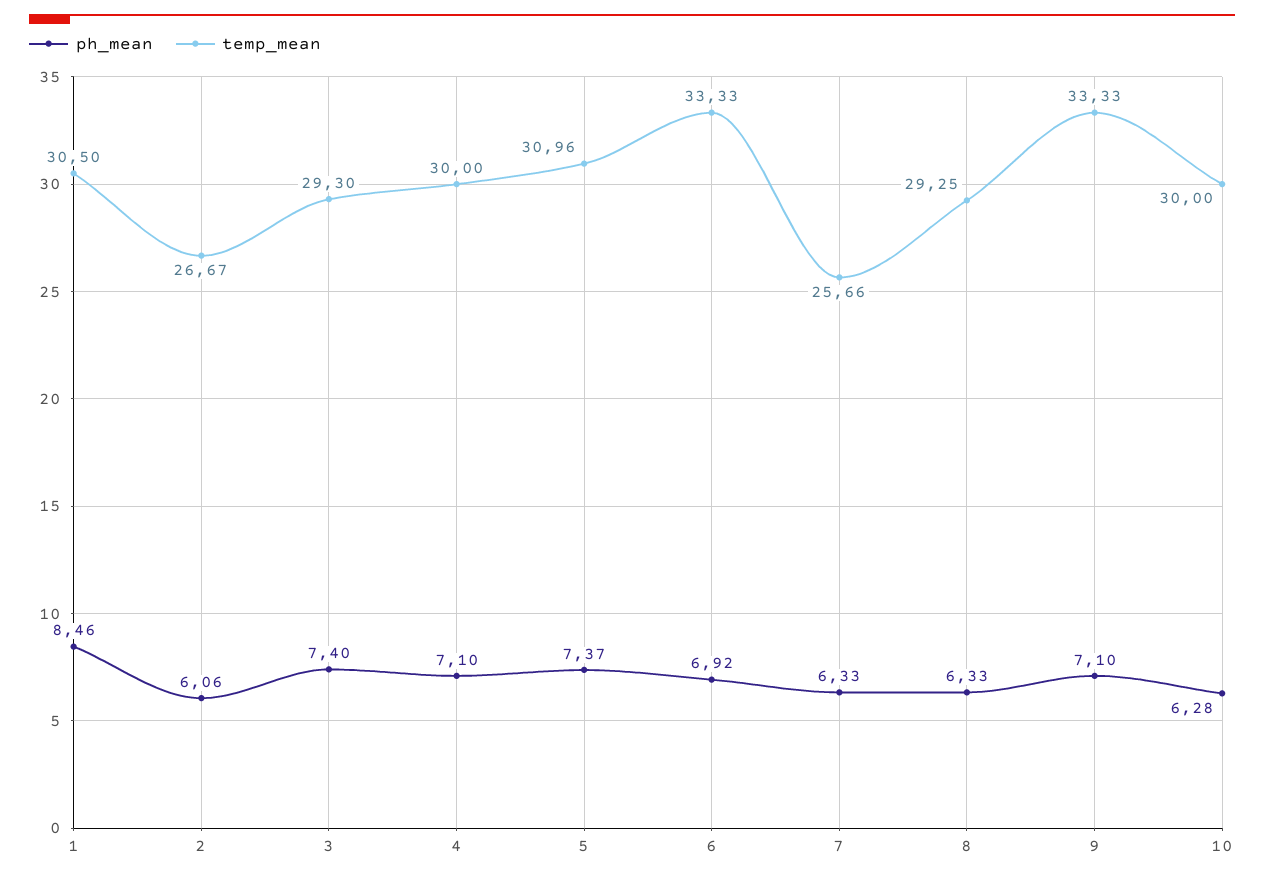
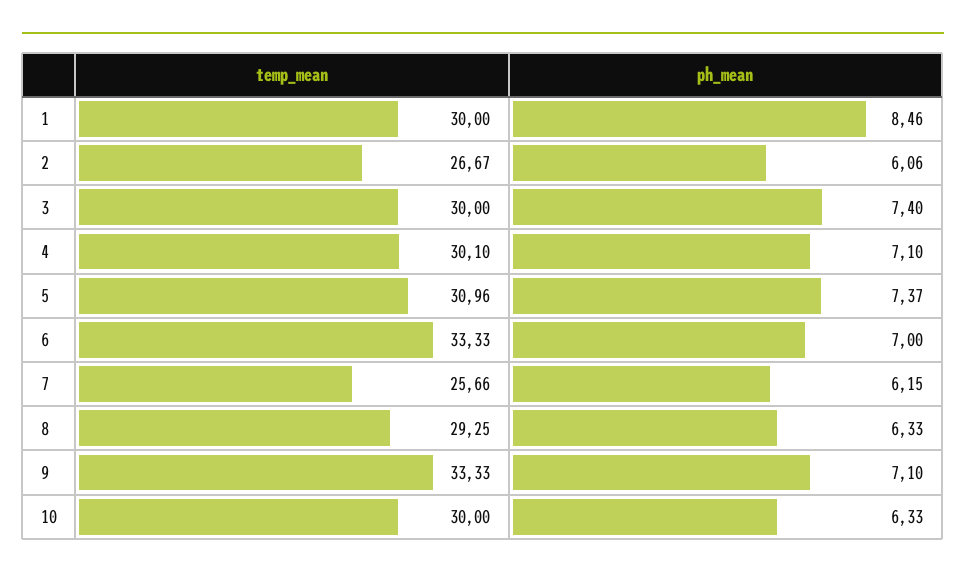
  {
    "ph_mean": {
      "1": 8.46,
      "2": 6.06,
      "3": 7.4,
      "4": 7.1,
      "5": 7.37,
-     "6": 6.92,
+     "6": 7,
-     "7": 6.33,
+     "7": 6.15,
      "8": 6.33,
      "9": 7.1,
-     "10": 6.28
+     "10": 6.33
    },
    "temp_mean": {
-     "1": 30.5,
+     "1": 30,
      "2": 26.67,
-     "3": 29.3,
+     "3": 30,
-     "4": 30,
+     "4": 30.1,
      "5": 30.96,
      "6": 33.33,
      "7": 25.66,
      "8": 29.25,
      "9": 33.33,
      "10": 30
    }
  }

